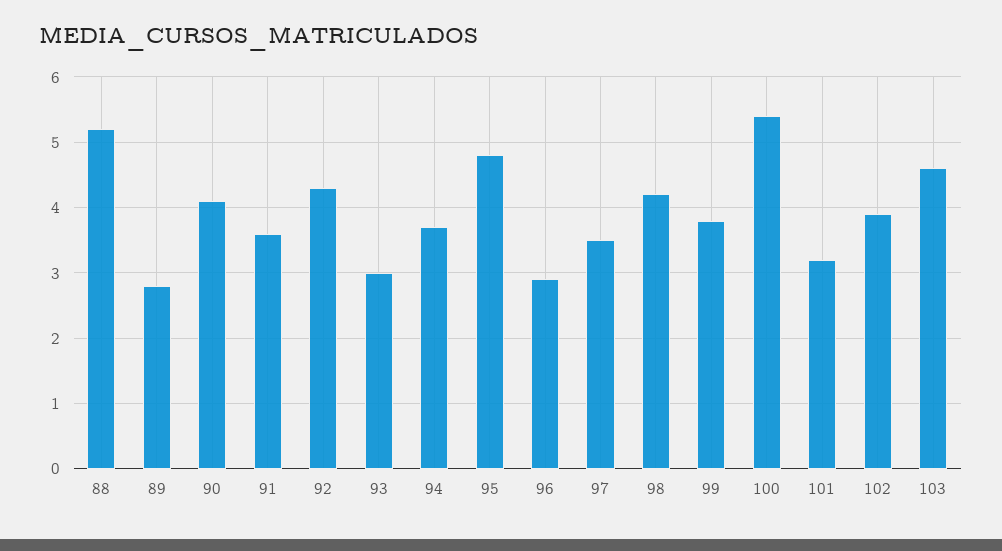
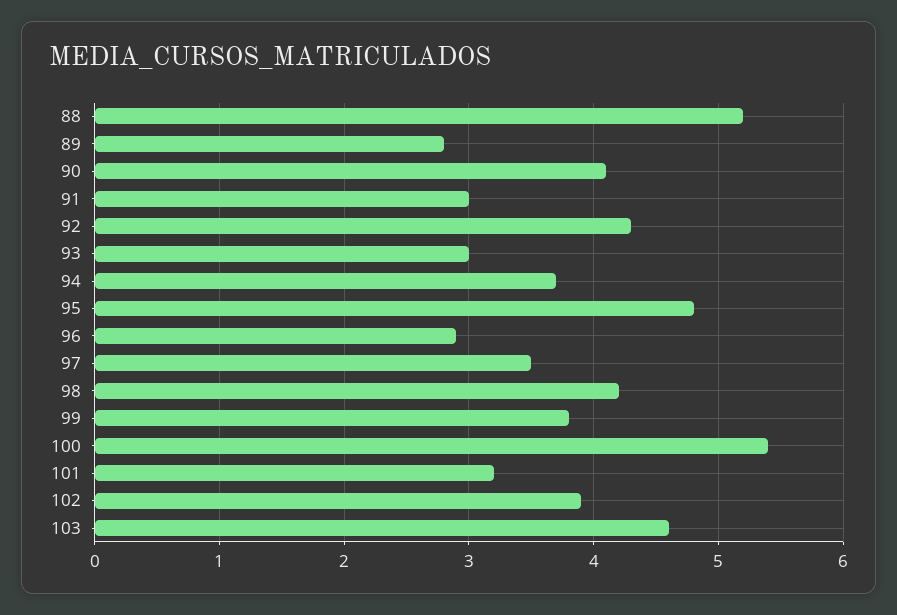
  {
    "88": 5.2,
    "89": 2.8,
    "90": 4.1,
-   "91": 3.6,
+   "91": 3,
    "92": 4.3,
    "93": 3,
    "94": 3.7,
    "95": 4.8,
    "96": 2.9,
    "97": 3.5,
    "98": 4.2,
    "99": 3.8,
    "100": 5.4,
    "101": 3.2,
    "102": 3.9,
    "103": 4.6
  }

